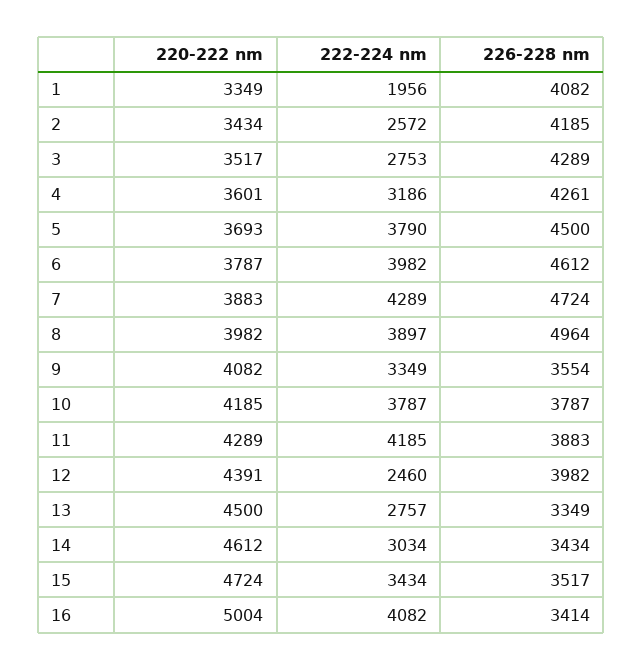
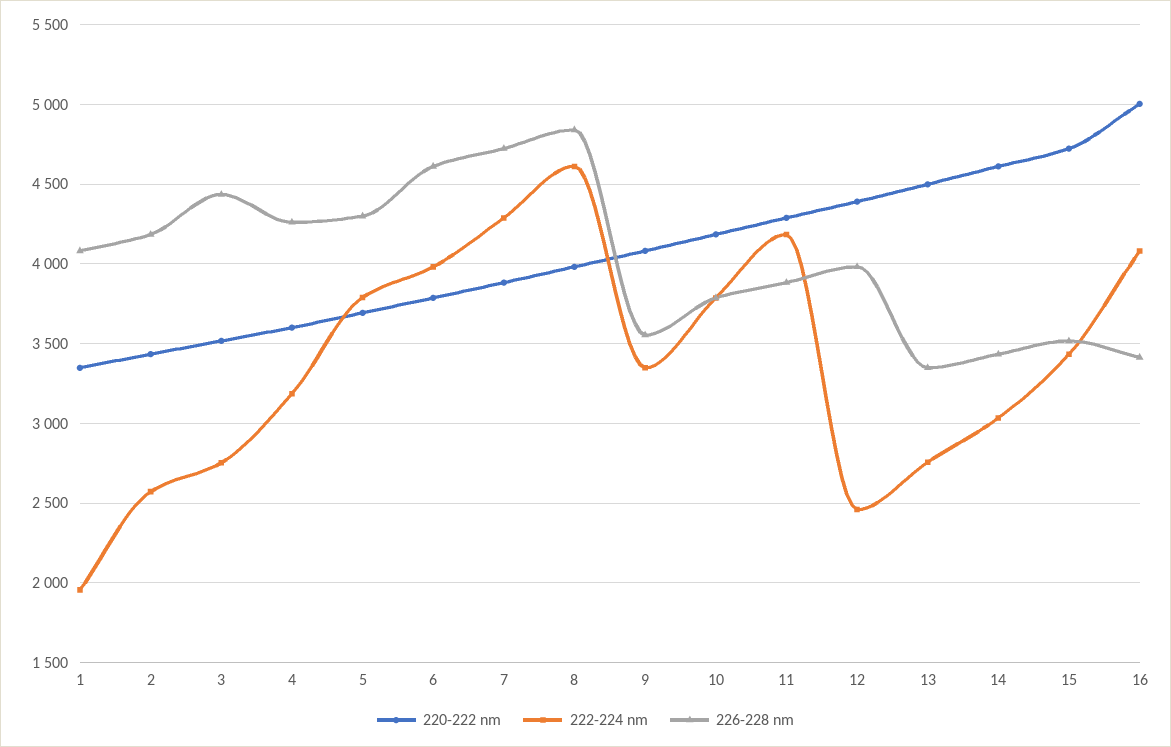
  {
    "220-222 nm": {
      "1": 3349,
      "2": 3434,
      "3": 3517,
      "4": 3601,
      "5": 3693,
      "6": 3787,
      "7": 3883,
      "8": 3982,
      "9": 4082,
      "10": 4185,
      "11": 4289,
      "12": 4391,
      "13": 4500,
      "14": 4612,
      "15": 4724,
      "16": 5004
    },
    "222-224 nm": {
      "1": 1956,
      "2": 2572,
      "3": 2753,
      "4": 3186,
      "5": 3790,
      "6": 3982,
      "7": 4289,
-     "8": 3897,
+     "8": 4600,
      "9": 3349,
      "10": 3787,
      "11": 4185,
      "12": 2460,
      "13": 2757,
      "14": 3034,
      "15": 3434,
      "16": 4082
    },
    "226-228 nm": {
      "1": 4082,
      "2": 4185,
-     "3": 4289,
+     "3": 4450,
      "4": 4261,
-     "5": 4500,
+     "5": 4300,
      "6": 4612,
      "7": 4724,
-     "8": 4964,
+     "8": 4850,
      "9": 3554,
      "10": 3787,
      "11": 3883,
      "12": 3982,
      "13": 3349,
      "14": 3434,
      "15": 3517,
      "16": 3414
    }
  }

